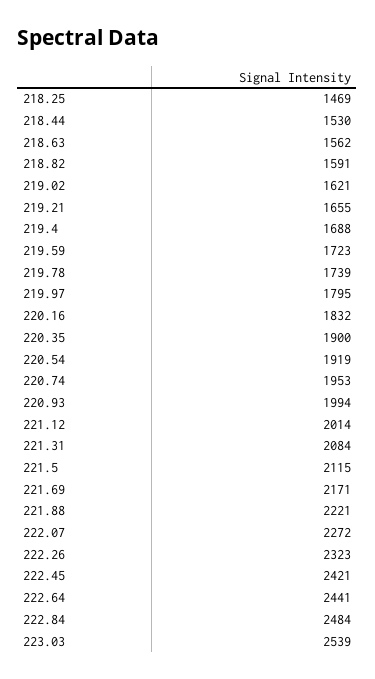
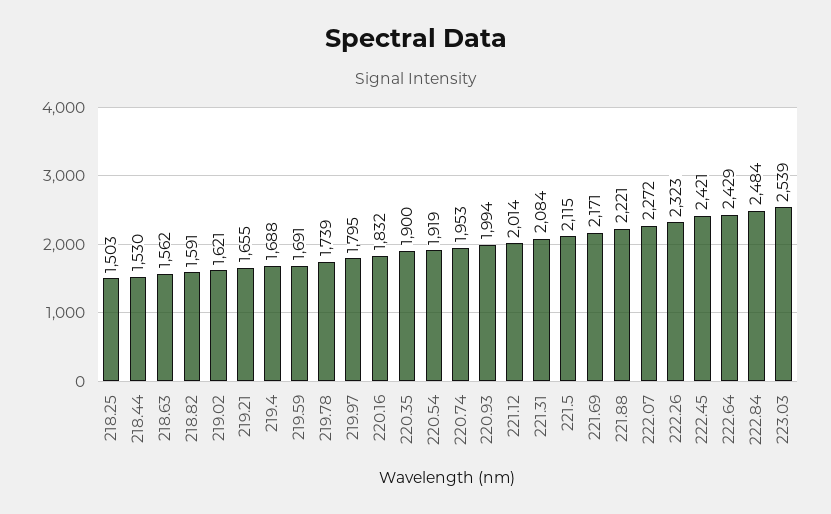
  {
-   "218.25": 1469,
+   "218.25": 1503,
    "218.44": 1530,
    "218.63": 1562,
    "218.82": 1591,
    "219.02": 1621,
    "219.21": 1655,
    "219.4": 1688,
-   "219.59": 1723,
+   "219.59": 1691,
    "219.78": 1739,
    "219.97": 1795,
    "220.16": 1832,
    "220.35": 1900,
    "220.54": 1919,
    "220.74": 1953,
    "220.93": 1994,
    "221.12": 2014,
    "221.31": 2084,
    "221.5": 2115,
    "221.69": 2171,
    "221.88": 2221,
    "222.07": 2272,
    "222.26": 2323,
    "222.45": 2421,
-   "222.64": 2441,
+   "222.64": 2429,
    "222.84": 2484,
    "223.03": 2539
  }

